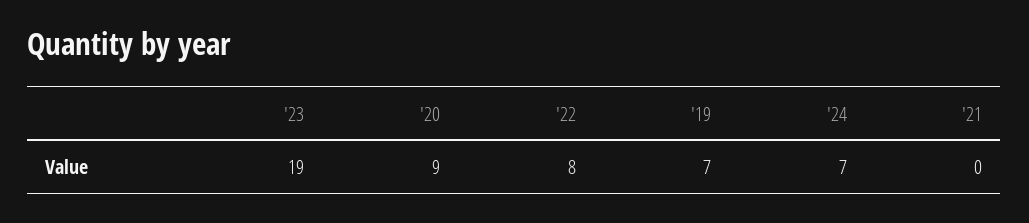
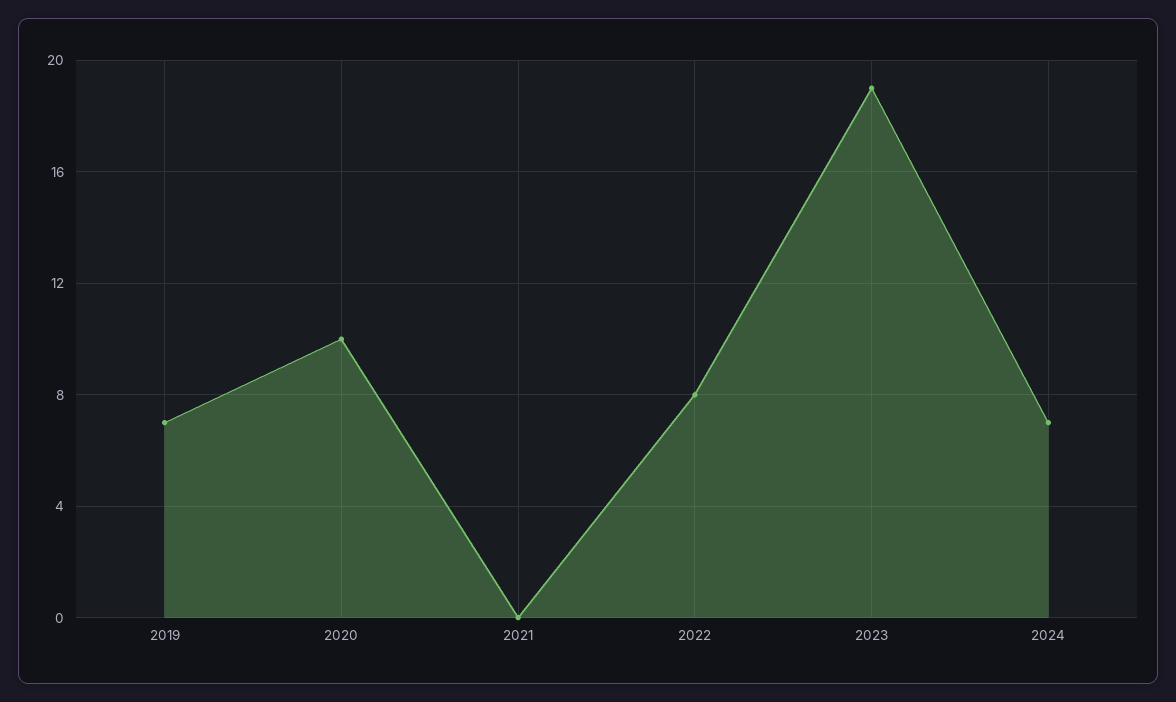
  {
    "'23": 19,
-   "'20": 9,
+   "'20": 10,
    "'22": 8,
    "'19": 7,
    "'24": 7,
    "'21": 0
  }

